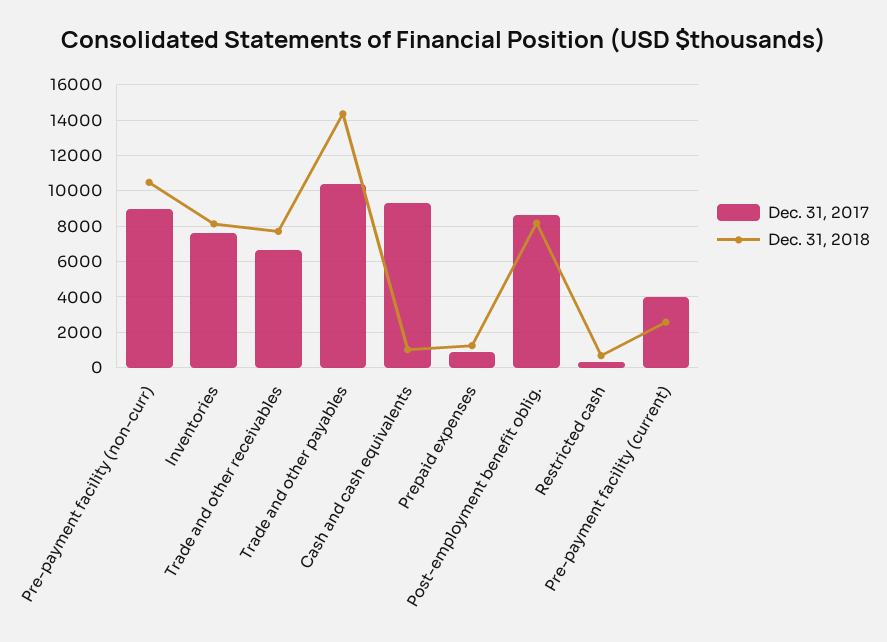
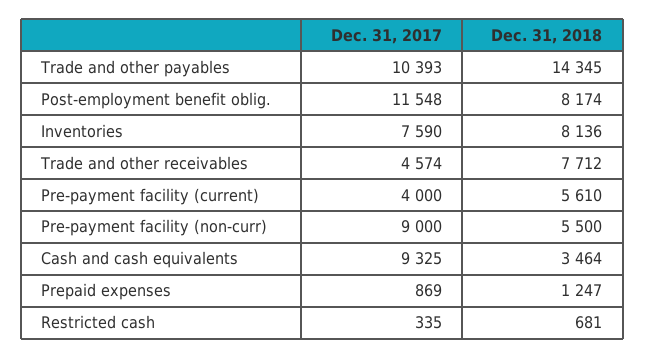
  {
    "Dec. 31, 2017": {
      "Pre-payment facility (non-curr)": 9000,
      "Inventories": 7590,
-     "Trade and other receivables": 6500,
+     "Trade and other receivables": 4574,
      "Trade and other payables": 10393,
      "Cash and cash equivalents": 9325,
      "Prepaid expenses": 869,
-     "Post-employment benefit oblig.": 8500,
+     "Post-employment benefit oblig.": 11548,
      "Restricted cash": 335,
      "Pre-payment facility (current)": 4000
    },
    "Dec. 31, 2018": {
-     "Pre-payment facility (non-curr)": 10500,
+     "Pre-payment facility (non-curr)": 5500,
      "Inventories": 8136,
      "Trade and other receivables": 7712,
      "Trade and other payables": 14345,
-     "Cash and cash equivalents": 1000,
+     "Cash and cash equivalents": 3464,
      "Prepaid expenses": 1247,
      "Post-employment benefit oblig.": 8174,
      "Restricted cash": 681,
-     "Pre-payment facility (current)": 2500
+     "Pre-payment facility (current)": 5610
    }
  }

